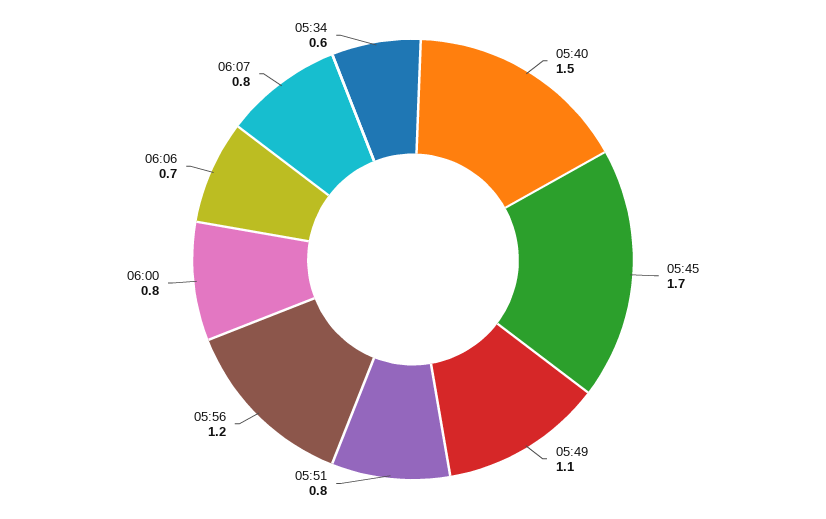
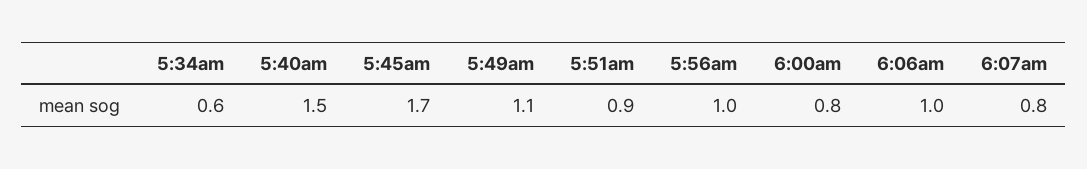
  {
    "05:40": 1.5,
    "05:45": 1.7,
    "05:49": 1.1,
-   "05:51": 0.8,
+   "05:51": 0.9,
-   "05:56": 1.2,
+   "05:56": 1,
    "06:00": 0.8,
-   "06:06": 0.7,
+   "06:06": 1,
    "06:07": 0.8,
    "05:34": 0.6
  }

